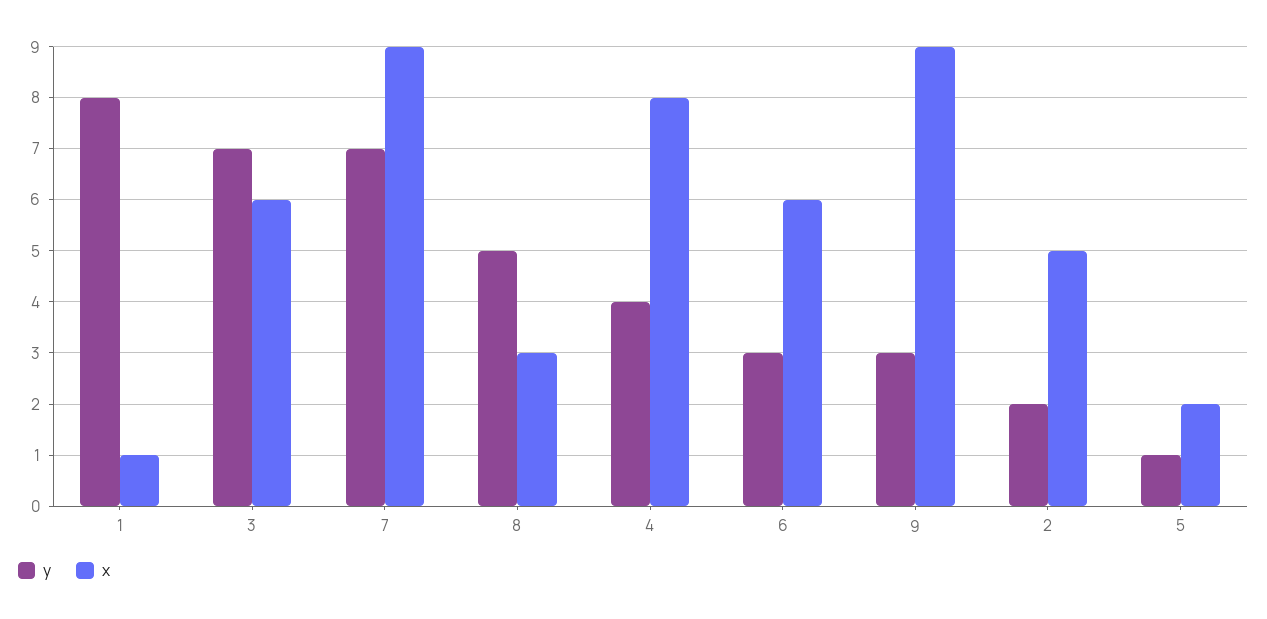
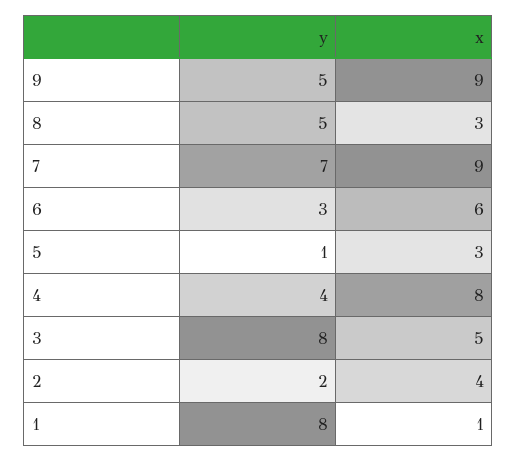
  {
    "y": {
      "1": 8,
-     "3": 7,
+     "3": 8,
      "7": 7,
      "8": 5,
      "4": 4,
      "6": 3,
-     "9": 3,
+     "9": 5,
      "2": 2,
      "5": 1
    },
    "x": {
      "1": 1,
-     "3": 6,
+     "3": 5,
      "7": 9,
      "8": 3,
      "4": 8,
      "6": 6,
      "9": 9,
-     "2": 5,
+     "2": 4,
-     "5": 2
+     "5": 3
    }
  }

